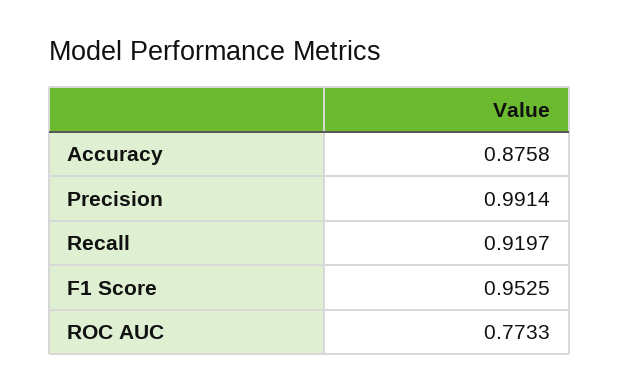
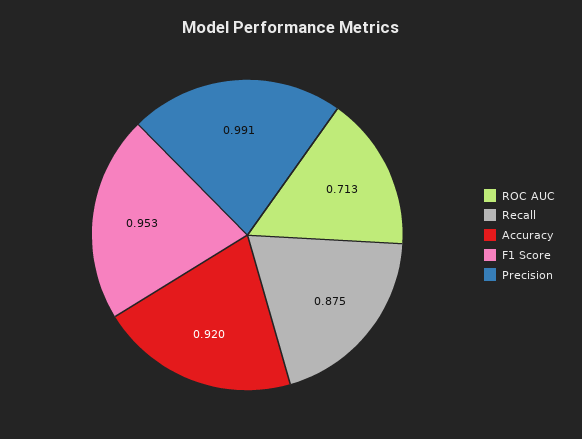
  {
-   "Accuracy": 0.8758,
+   "Accuracy": 0.92,
    "Precision": 0.9914,
-   "Recall": 0.9197,
+   "Recall": 0.875,
    "F1 Score": 0.9525,
-   "ROC AUC": 0.7733
+   "ROC AUC": 0.713
  }

